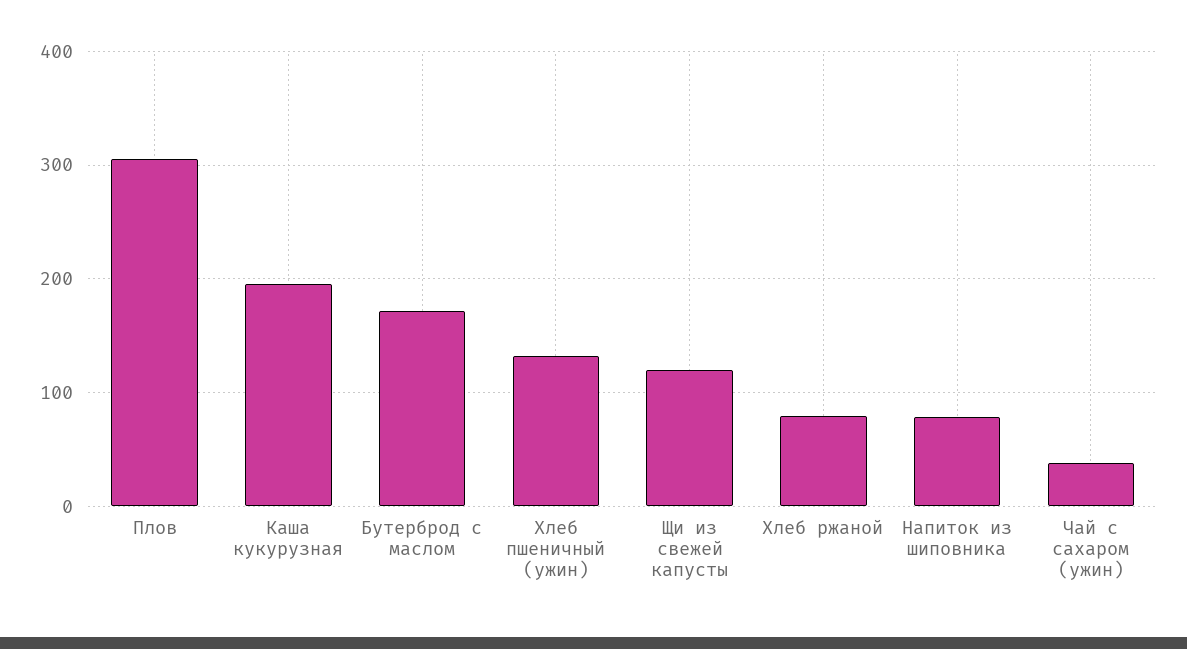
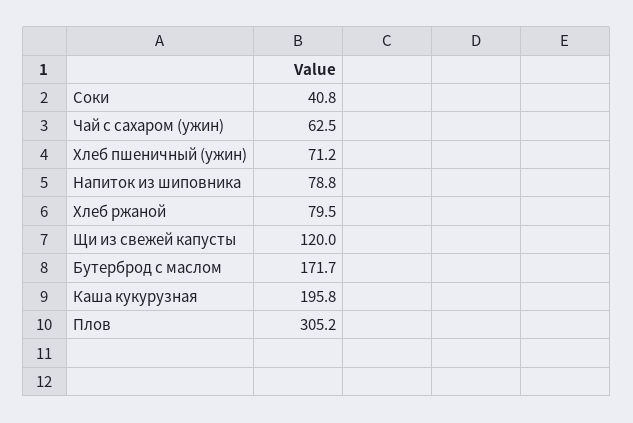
  {
    "Плов": 305.2,
    "Каша кукурузная": 195.8,
    "Бутерброд с маслом": 171.7,
-   "Хлеб пшеничный (ужин)": 130,
+   "Хлеб пшеничный (ужин)": 71.2,
    "Щи из свежей капусты": 120,
    "Хлеб ржаной": 79.5,
    "Напиток из шиповника": 78.8,
-   "Чай с сахаром (ужин)": 40
+   "Чай с сахаром (ужин)": 62.5,
+   "Соки": 40.8
  }

